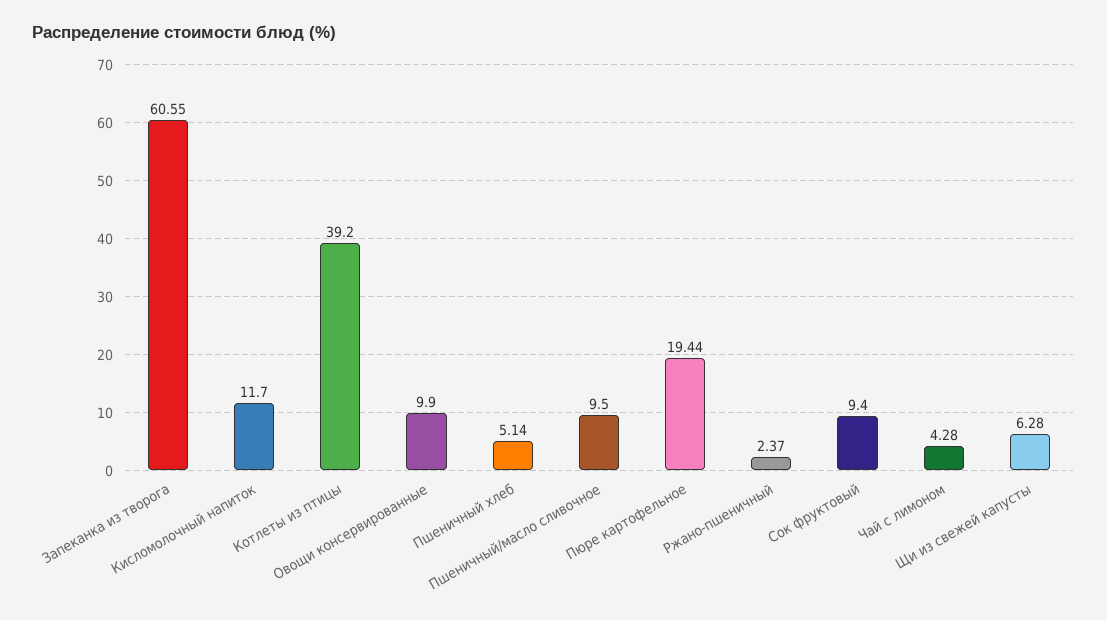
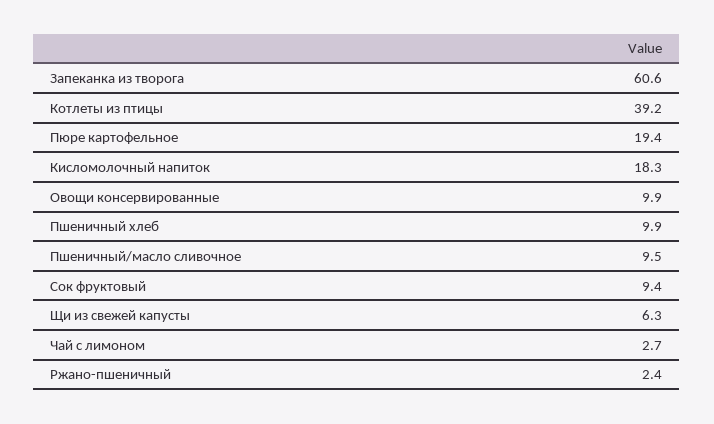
  {
    "Запеканка из творога": 60.55,
-   "Кисломолочный напиток": 11.7,
+   "Кисломолочный напиток": 18.3,
    "Котлеты из птицы": 39.2,
    "Овощи консервированные": 9.9,
-   "Пшеничный хлеб": 5.14,
+   "Пшеничный хлеб": 9.9,
    "Пшеничный/масло сливочное": 9.5,
    "Пюре картофельное": 19.44,
    "Ржано-пшеничный": 2.37,
    "Сок фруктовый": 9.4,
-   "Чай с лимоном": 4.28,
+   "Чай с лимоном": 2.7,
    "Щи из свежей капусты": 6.28
  }

